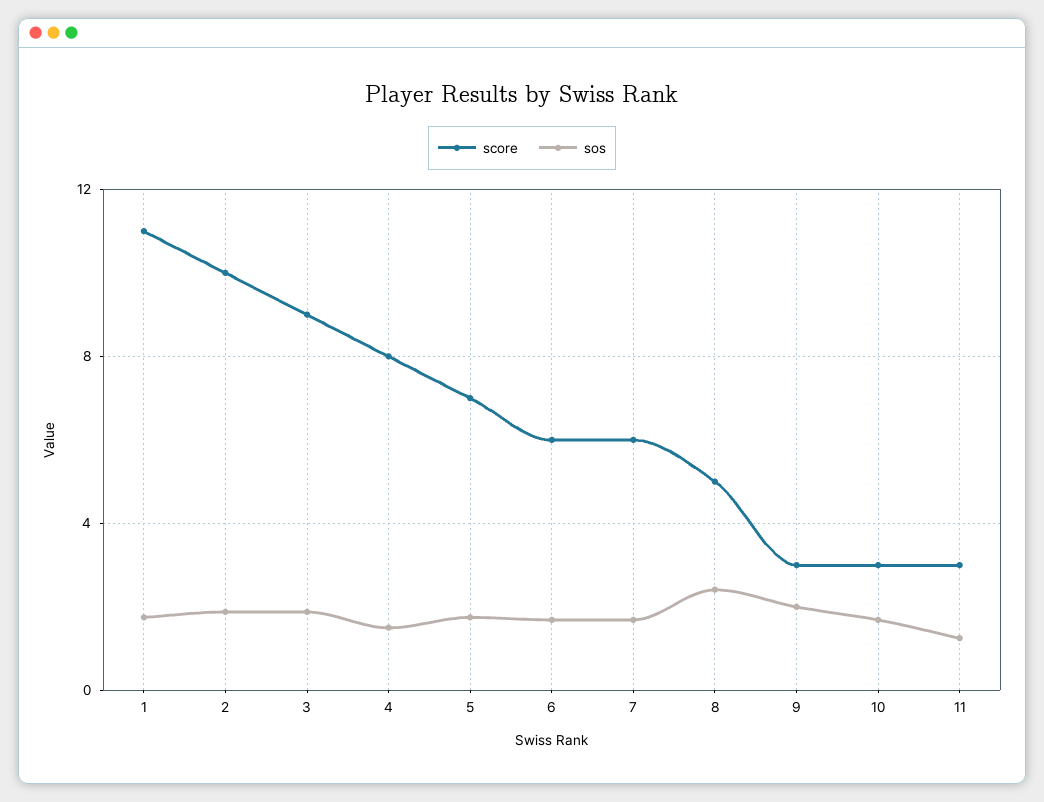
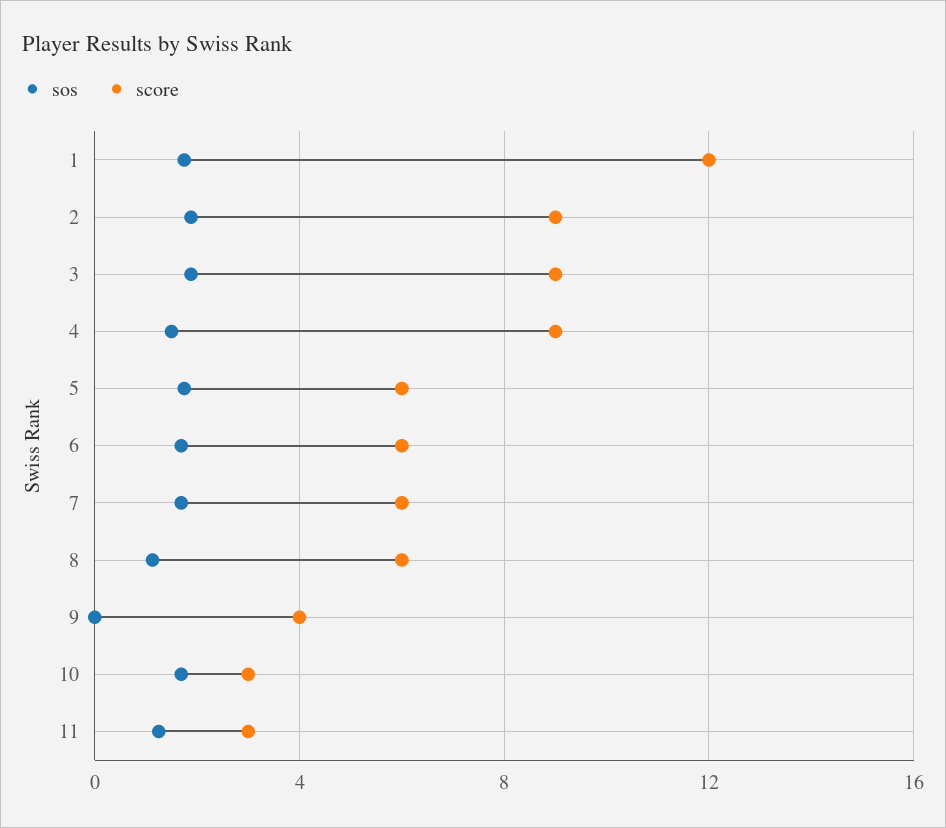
  {
    "score": {
-     "1": 11,
+     "1": 12,
-     "2": 10,
+     "2": 9,
      "3": 9,
-     "4": 8,
+     "4": 9,
-     "5": 7,
+     "5": 6,
      "6": 6,
      "7": 6,
-     "8": 5,
+     "8": 6,
-     "9": 3,
+     "9": 4,
      "10": 3,
      "11": 3
    },
    "sos": {
      "1": 2,
      "2": 2,
      "3": 2,
      "4": 1.5,
      "5": 2,
      "6": 1.5,
      "7": 1.5,
-     "8": 2.5,
+     "8": 1,
-     "9": 2,
+     "9": 0,
      "10": 1.5,
      "11": 1.5
    }
  }

